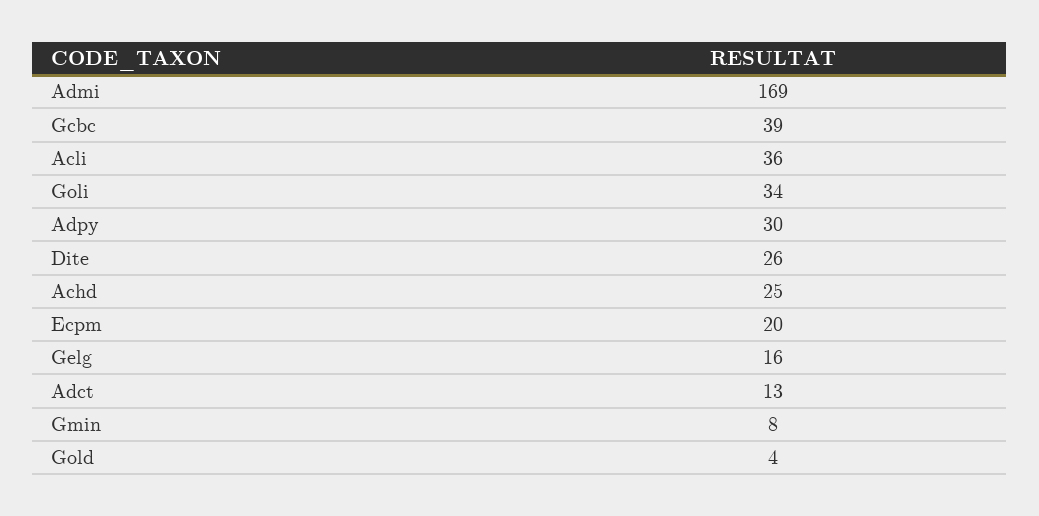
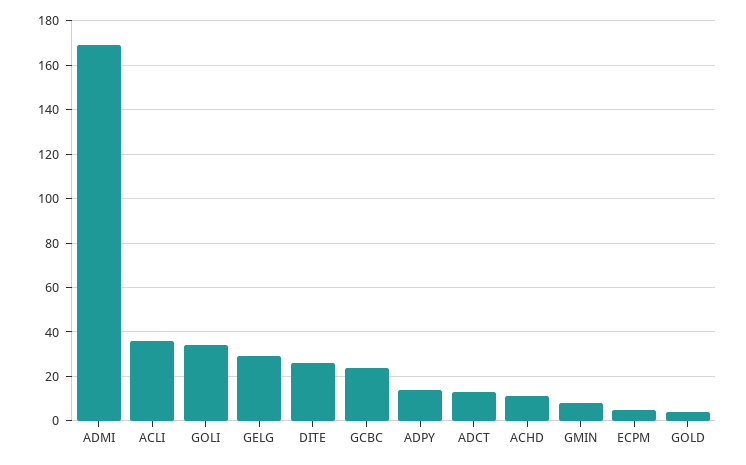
  {
    "Admi": 169,
-   "Gcbc": 39,
+   "Gcbc": 25,
    "Acli": 36,
    "Goli": 34,
-   "Adpy": 30,
+   "Adpy": 15,
    "Dite": 26,
-   "Achd": 25,
+   "Achd": 10,
-   "Ecpm": 20,
+   "Ecpm": 5,
-   "Gelg": 16,
+   "Gelg": 30,
    "Adct": 13,
    "Gmin": 8,
    "Gold": 4
  }

